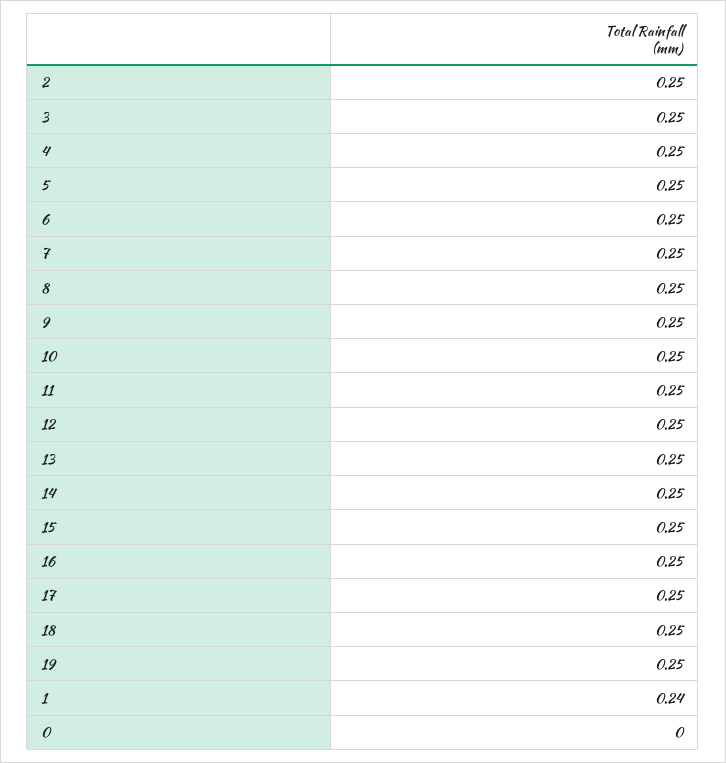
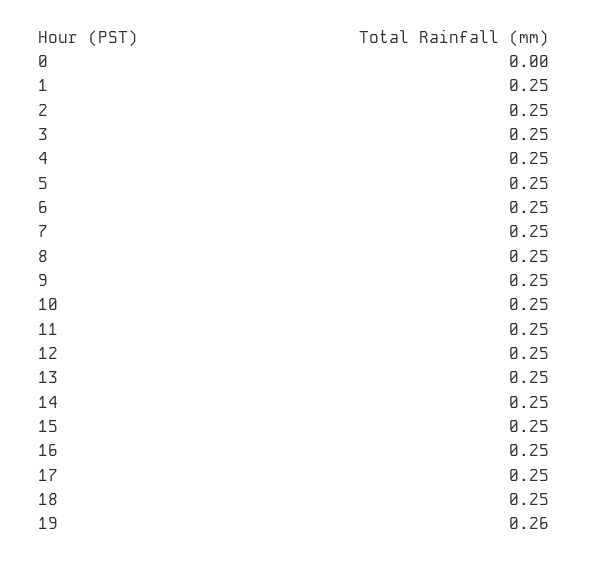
  {
    "2": 0.25,
    "3": 0.25,
    "4": 0.25,
    "5": 0.25,
    "6": 0.25,
    "7": 0.25,
    "8": 0.25,
    "9": 0.25,
    "10": 0.25,
    "11": 0.25,
    "12": 0.25,
    "13": 0.25,
    "14": 0.25,
    "15": 0.25,
    "16": 0.25,
    "17": 0.25,
    "18": 0.25,
-   "19": 0.25,
+   "19": 0.26,
-   "1": 0.24,
+   "1": 0.25,
    "0": 0
  }

